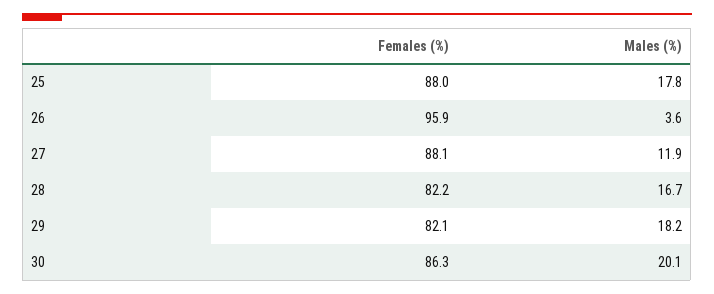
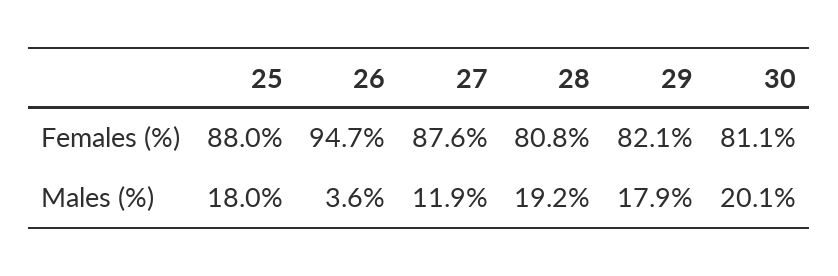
  {
    "Females (%)": {
      "25": 88,
-     "26": 95.9,
+     "26": 94.7,
-     "27": 88.1,
+     "27": 87.6,
-     "28": 82.2,
+     "28": 80.8,
      "29": 82.1,
-     "30": 86.3
+     "30": 81.1
    },
    "Males (%)": {
-     "25": 17.8,
+     "25": 18,
      "26": 3.6,
      "27": 11.9,
-     "28": 16.7,
+     "28": 19.2,
-     "29": 18.2,
+     "29": 17.9,
      "30": 20.1
    }
  }

